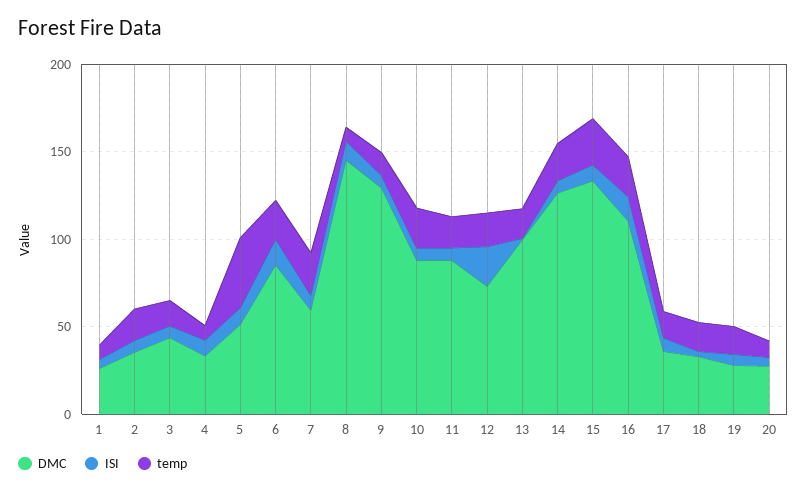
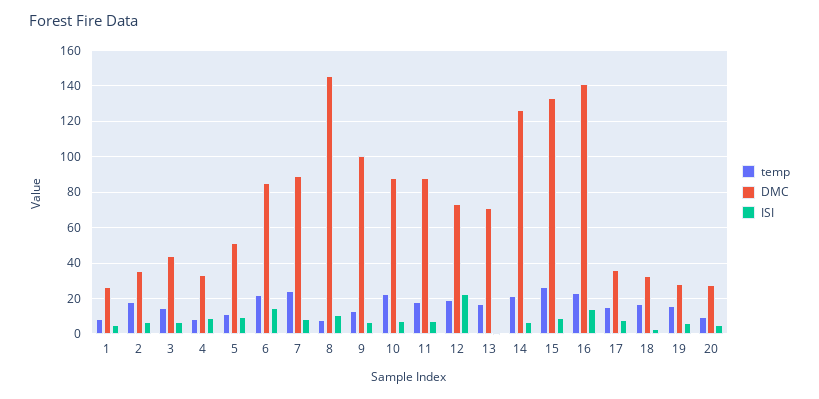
  {
    "DMC": {
      "1": 25,
      "2": 35,
      "3": 45,
      "4": 35,
      "5": 50,
      "6": 85,
-     "7": 60,
+     "7": 90,
      "8": 145,
-     "9": 130,
+     "9": 100,
      "10": 90,
      "11": 90,
      "12": 75,
-     "13": 100,
+     "13": 70,
      "14": 125,
      "15": 135,
-     "16": 110,
+     "16": 140,
      "17": 35,
      "18": 35,
      "19": 30,
      "20": 25
    },
    "ISI": {
      "1": 5,
      "2": 5,
      "3": 5,
      "4": 10,
      "5": 10,
      "6": 15,
      "7": 10,
      "8": 10,
      "9": 5,
      "10": 5,
      "11": 5,
      "12": 25,
      "13": 0,
      "14": 5,
      "15": 10,
      "16": 15,
      "17": 10,
      "18": 5,
      "19": 5,
      "20": 5
    },
    "temp": {
      "1": 10,
      "2": 20,
      "3": 15,
      "4": 10,
-     "5": 40,
+     "5": 10,
      "6": 20,
      "7": 25,
      "8": 10,
      "9": 15,
      "10": 25,
      "11": 20,
      "12": 20,
      "13": 15,
      "14": 20,
      "15": 25,
      "16": 25,
      "17": 15,
      "18": 15,
      "19": 15,
      "20": 10
    }
  }

